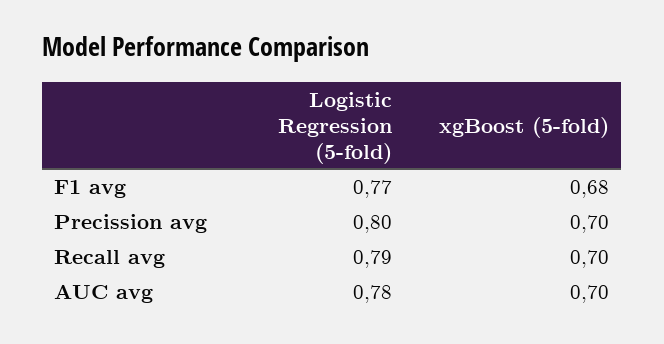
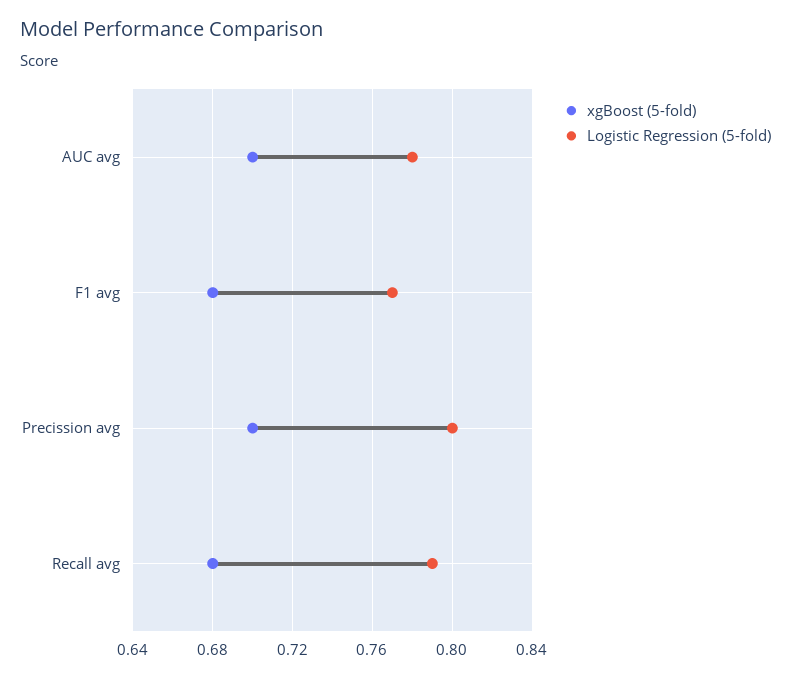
  {
    "Logistic Regression (5-fold)": {
      "F1 avg": 0.77,
      "Precission avg": 0.8,
      "Recall avg": 0.79,
      "AUC avg": 0.78
    },
    "xgBoost (5-fold)": {
      "F1 avg": 0.68,
      "Precission avg": 0.7,
-     "Recall avg": 0.7,
+     "Recall avg": 0.68,
      "AUC avg": 0.7
    }
  }

